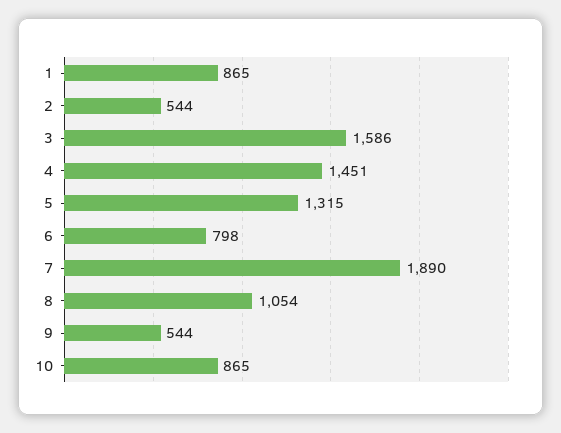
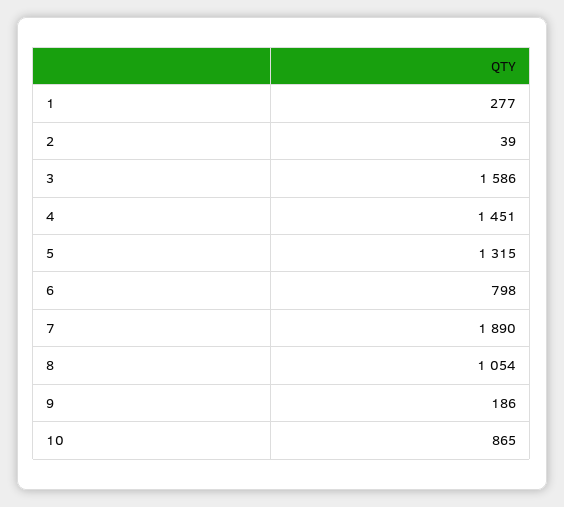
  {
-   "1": 865,
+   "1": 277,
-   "2": 544,
+   "2": 39,
    "3": 1586,
    "4": 1451,
    "5": 1315,
    "6": 798,
    "7": 1890,
    "8": 1054,
-   "9": 544,
+   "9": 186,
    "10": 865
  }

